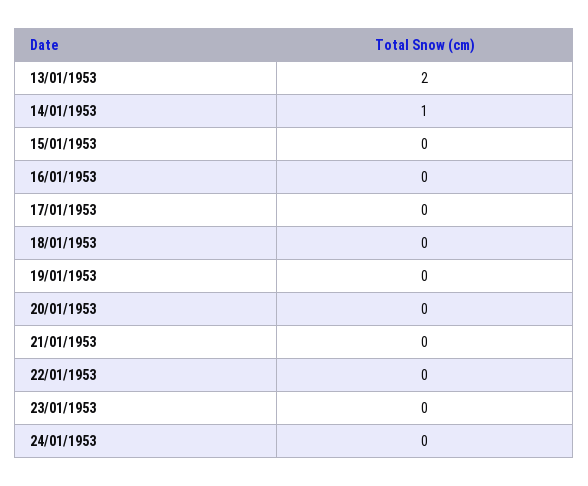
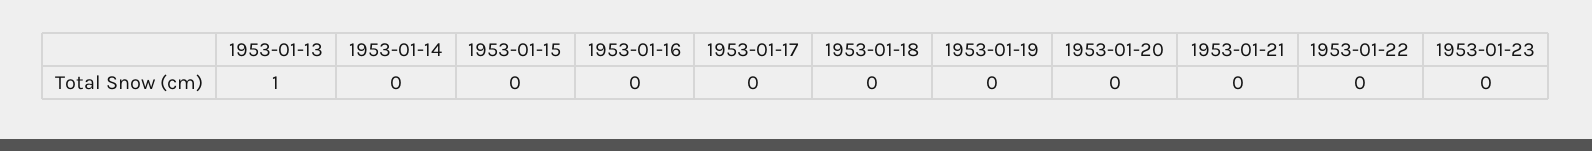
  {
-   "13/01/1953": 2,
+   "13/01/1953": 1,
-   "14/01/1953": 1,
+   "14/01/1953": 0,
    "15/01/1953": 0,
    "16/01/1953": 0,
    "17/01/1953": 0,
    "18/01/1953": 0,
    "19/01/1953": 0,
    "20/01/1953": 0,
    "21/01/1953": 0,
    "22/01/1953": 0,
-   "23/01/1953": 0,
+   "23/01/1953": 0
-   "24/01/1953": 0
  }

